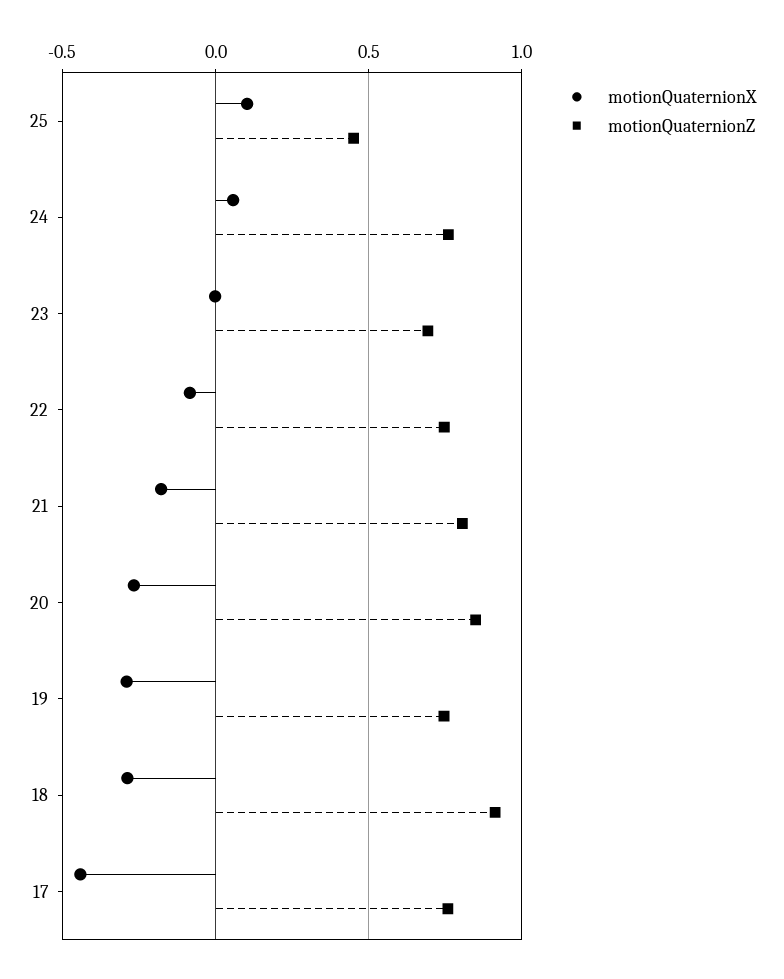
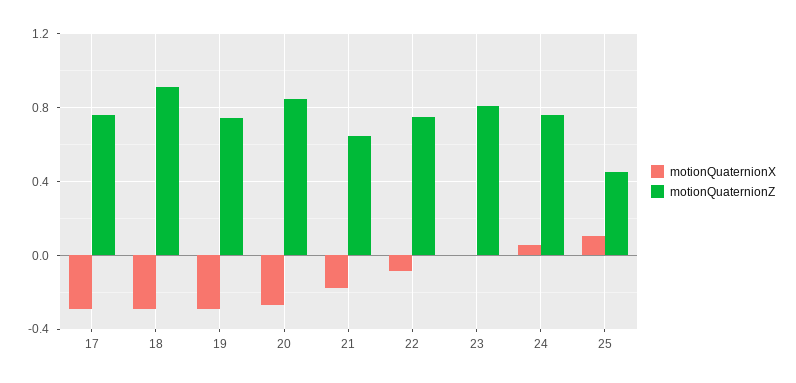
  {
    "motionQuaternionX": {
      "25": 0.1,
      "24": 0.05,
      "23": 0,
      "22": -0.1,
      "21": -0.2,
      "20": -0.25,
      "19": -0.3,
      "18": -0.3,
-     "17": -0.45
+     "17": -0.3
    },
    "motionQuaternionZ": {
      "25": 0.45,
      "24": 0.75,
-     "23": 0.7,
+     "23": 0.8,
      "22": 0.75,
-     "21": 0.8,
+     "21": 0.65,
      "20": 0.85,
      "19": 0.75,
      "18": 0.9,
      "17": 0.75
    }
  }

